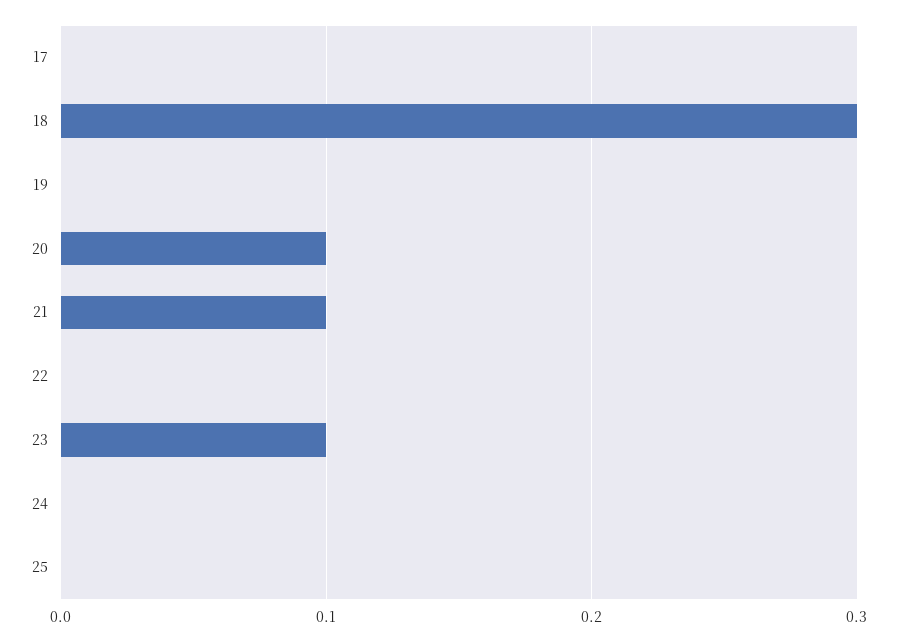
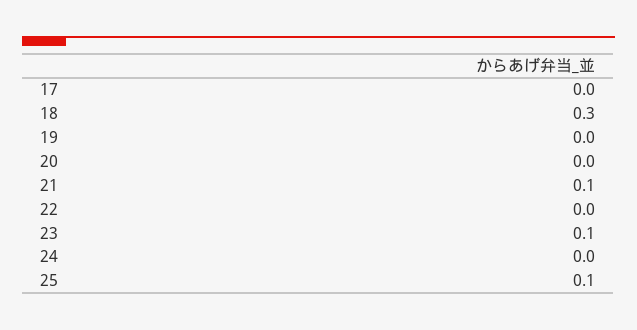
  {
    "17": 0,
    "18": 0.3,
    "19": 0,
-   "20": 0.1,
+   "20": 0,
    "21": 0.1,
    "22": 0,
    "23": 0.1,
    "24": 0,
-   "25": 0
+   "25": 0.1
  }

